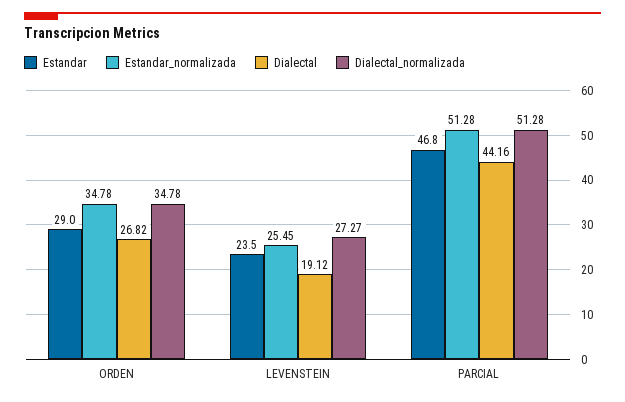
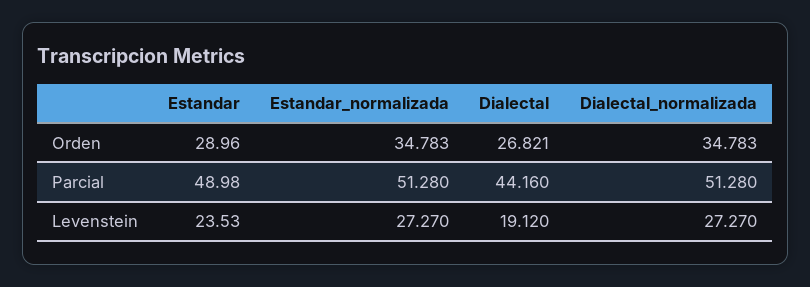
  {
    "Estandar": {
      "ORDEN": 28.96,
      "LEVENSTEIN": 23.53,
-     "PARCIAL": 46.8
+     "PARCIAL": 48.98
    },
    "Estandar_normalizada": {
      "ORDEN": 34.783,
-     "LEVENSTEIN": 25.45,
+     "LEVENSTEIN": 27.27,
      "PARCIAL": 51.28
    },
    "Dialectal": {
      "ORDEN": 26.821,
      "LEVENSTEIN": 19.12,
      "PARCIAL": 44.16
    },
    "Dialectal_normalizada": {
      "ORDEN": 34.783,
      "LEVENSTEIN": 27.27,
      "PARCIAL": 51.28
    }
  }

